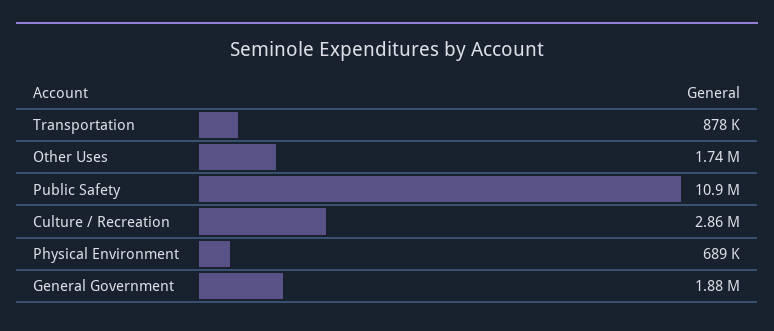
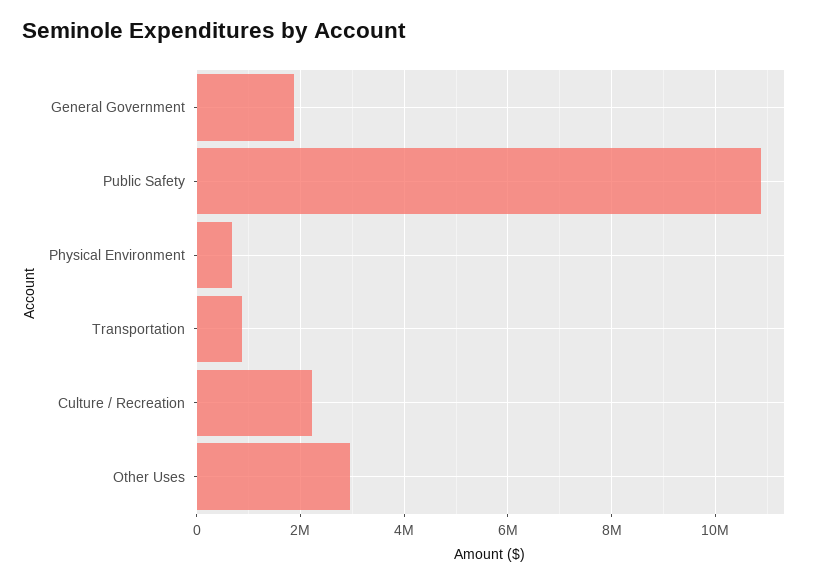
  {
    "Transportation": 878000,
-   "Other Uses": 1740000,
+   "Other Uses": 3000000,
    "Public Safety": 10900000,
-   "Culture / Recreation": 2860000,
+   "Culture / Recreation": 2200000,
    "Physical Environment": 689000,
    "General Government": 1880000
  }

